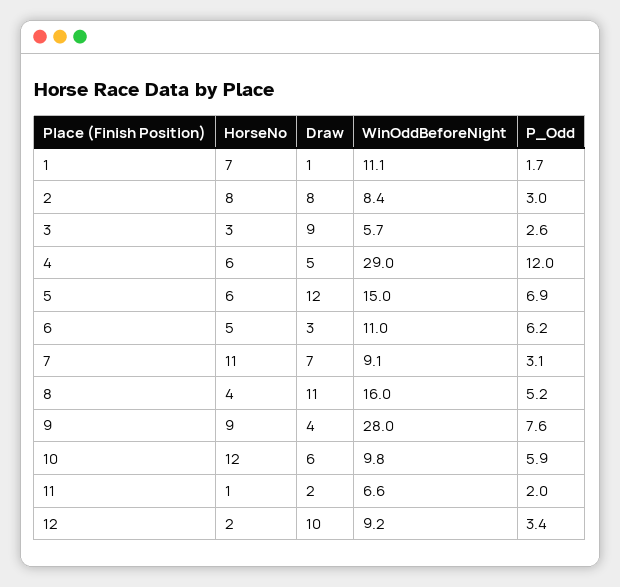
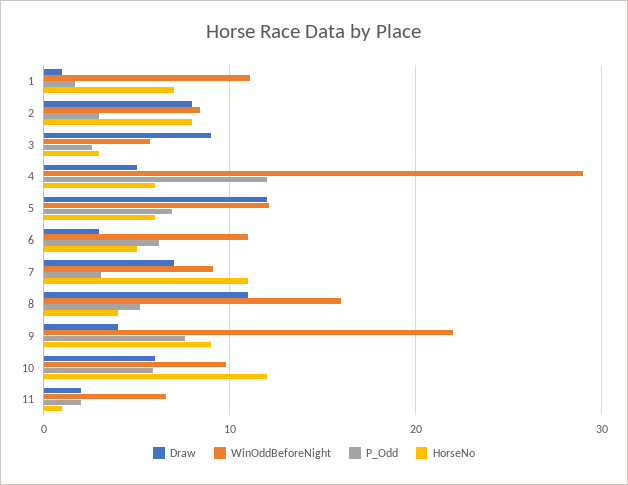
  {
    "HorseNo": {
      "1": 7,
      "2": 8,
      "3": 3,
      "4": 6,
      "5": 6,
      "6": 5,
      "7": 11,
      "8": 4,
      "9": 9,
      "10": 12,
-     "11": 1,
+     "11": 1
-     "12": 2
    },
    "Draw": {
      "1": 1,
      "2": 8,
      "3": 9,
      "4": 5,
      "5": 12,
      "6": 3,
      "7": 7,
      "8": 11,
      "9": 4,
      "10": 6,
-     "11": 2,
+     "11": 2
-     "12": 10
    },
    "WinOddBeforeNight": {
      "1": 11.1,
      "2": 8.4,
      "3": 5.7,
      "4": 29,
-     "5": 15,
+     "5": 12,
      "6": 11,
      "7": 9.1,
      "8": 16,
-     "9": 28,
+     "9": 22,
      "10": 9.8,
-     "11": 6.6,
+     "11": 6.6
-     "12": 9.2
    },
    "P_Odd": {
      "1": 1.7,
      "2": 3,
      "3": 2.6,
      "4": 12,
      "5": 6.9,
      "6": 6.2,
      "7": 3.1,
      "8": 5.2,
      "9": 7.6,
      "10": 5.9,
-     "11": 2,
+     "11": 2
-     "12": 3.4
    }
  }

